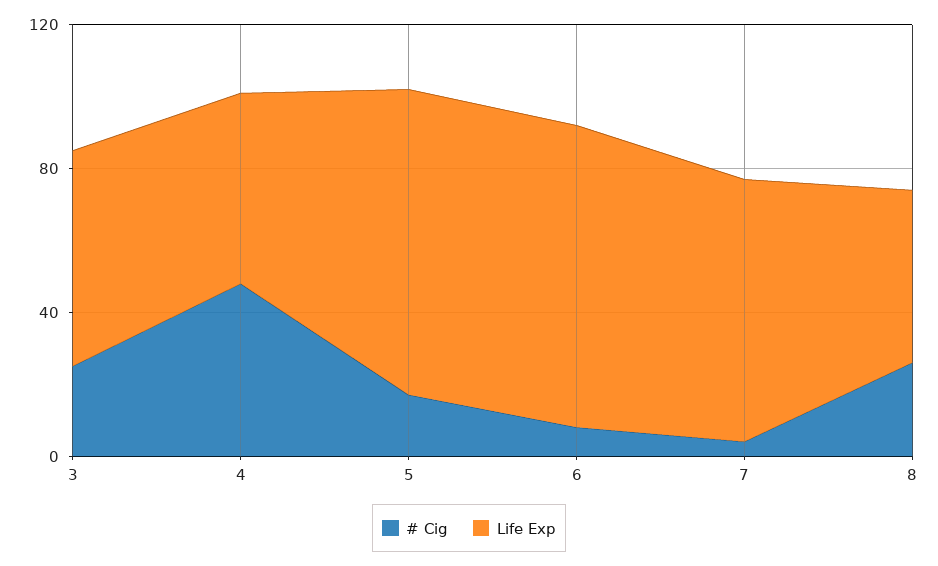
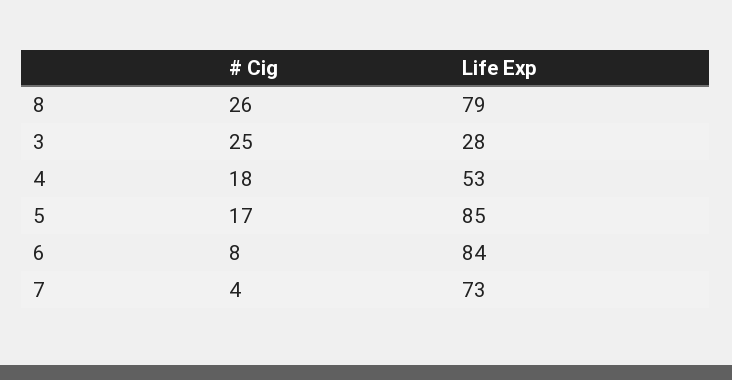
  {
    "# Cig": {
      "3": 25,
-     "4": 50,
+     "4": 18,
      "5": 17,
      "6": 8,
      "7": 4,
      "8": 26
    },
    "Life Exp": {
-     "3": 60,
+     "3": 28,
      "4": 53,
      "5": 85,
      "6": 84,
      "7": 73,
-     "8": 50
+     "8": 79
    }
  }

